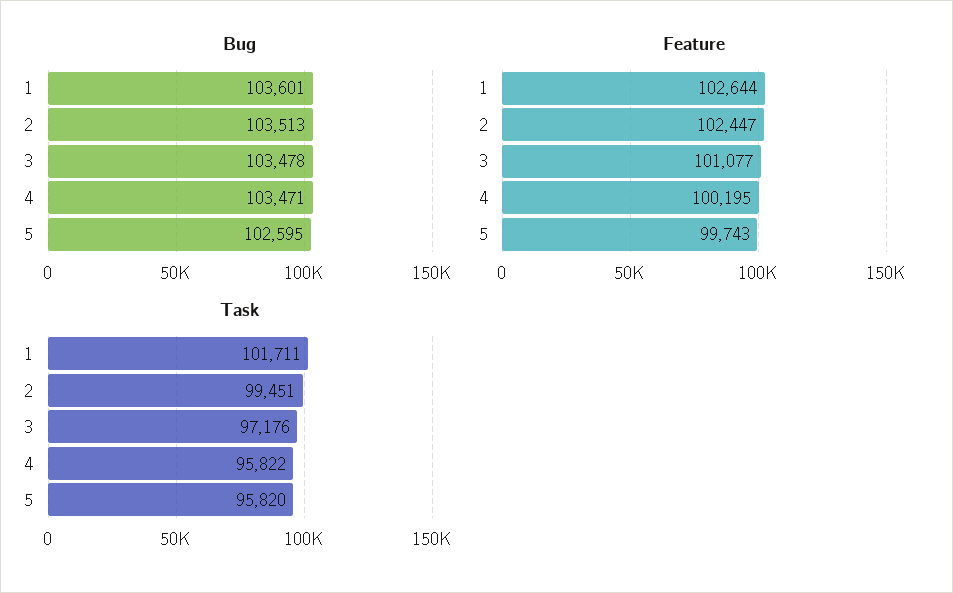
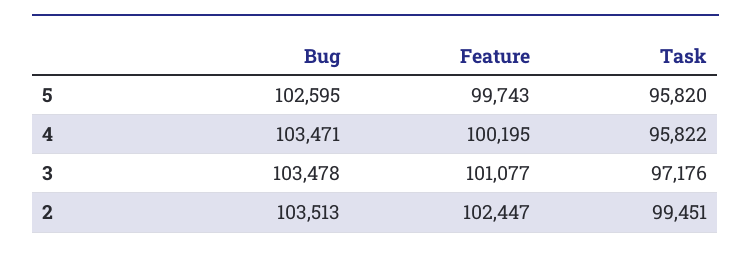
  {
    "Bug": {
-     "1": 103601,
      "2": 103513,
      "3": 103478,
      "4": 103471,
      "5": 102595
    },
    "Feature": {
-     "1": 102644,
      "2": 102447,
      "3": 101077,
      "4": 100195,
      "5": 99743
    },
    "Task": {
-     "1": 101711,
      "2": 99451,
      "3": 97176,
      "4": 95822,
      "5": 95820
    }
  }

